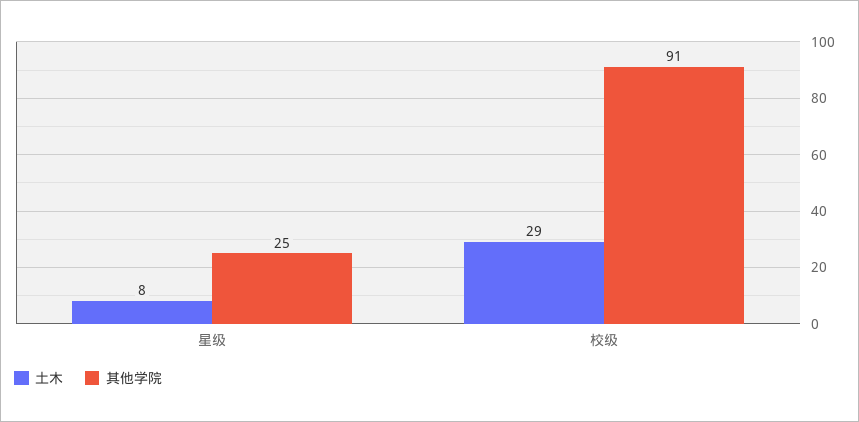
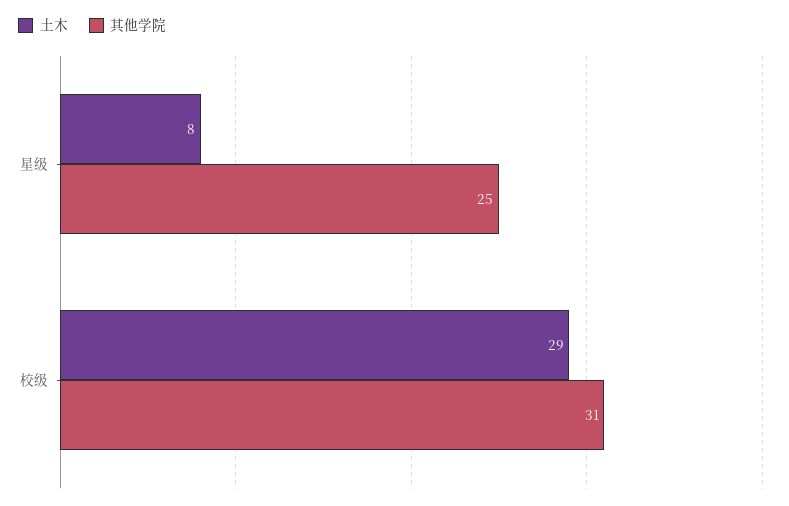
  {
    "土木": {
      "星级": 8,
      "校级": 29
    },
    "其他学院": {
      "星级": 25,
-     "校级": 91
+     "校级": 31
    }
  }

